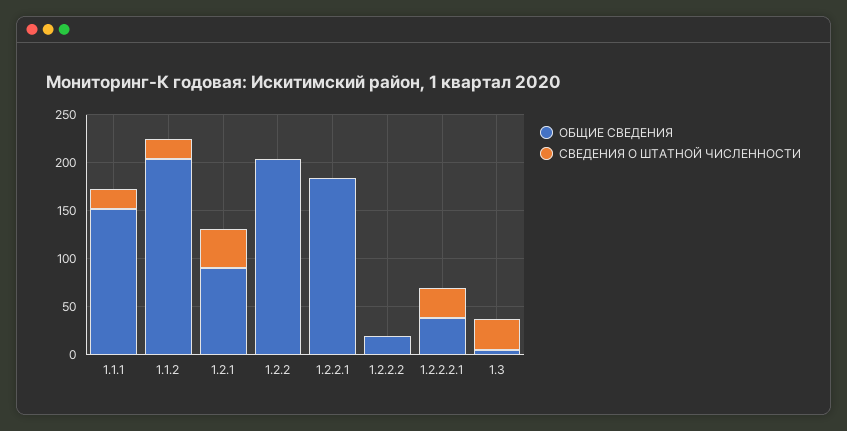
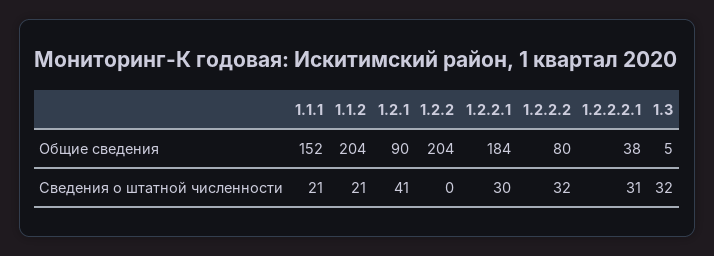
  {
    "ОБЩИЕ СВЕДЕНИЯ": {
      "1.1.1": 152,
      "1.1.2": 204,
      "1.2.1": 90,
      "1.2.2": 204,
      "1.2.2.1": 184,
-     "1.2.2.2": 20,
+     "1.2.2.2": 80,
      "1.2.2.2.1": 38,
      "1.3": 5
    },
    "СВЕДЕНИЯ О ШТАТНОЙ ЧИСЛЕННОСТИ": {
      "1.1.1": 21,
      "1.1.2": 21,
      "1.2.1": 41,
      "1.2.2": 0,
-     "1.2.2.1": 0,
+     "1.2.2.1": 30,
-     "1.2.2.2": 0,
+     "1.2.2.2": 32,
      "1.2.2.2.1": 31,
      "1.3": 32
    }
  }

